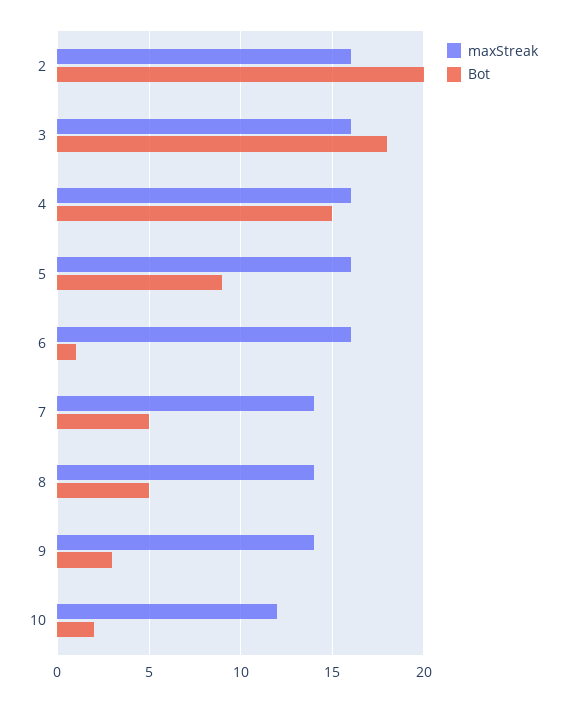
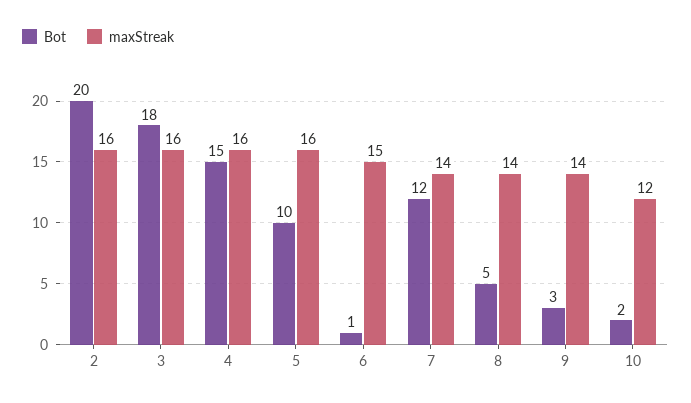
  {
    "maxStreak": {
      "2": 16,
      "3": 16,
      "4": 16,
      "5": 16,
-     "6": 16,
+     "6": 15,
      "7": 14,
      "8": 14,
      "9": 14,
      "10": 12
    },
    "Bot": {
      "2": 20,
      "3": 18,
      "4": 15,
-     "5": 9,
+     "5": 10,
      "6": 1,
-     "7": 5,
+     "7": 12,
      "8": 5,
      "9": 3,
      "10": 2
    }
  }

